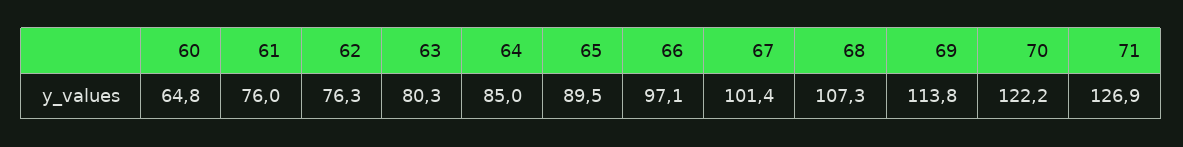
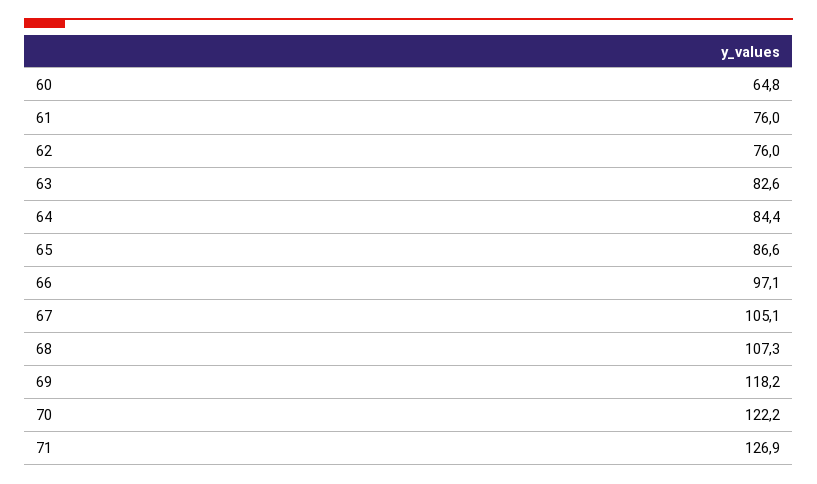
  {
    "60": 64.8,
    "61": 76,
-   "62": 76.3,
+   "62": 76,
-   "63": 80.3,
+   "63": 82.6,
-   "64": 85,
+   "64": 84.4,
-   "65": 89.5,
+   "65": 86.6,
    "66": 97.1,
-   "67": 101.4,
+   "67": 105.1,
    "68": 107.3,
-   "69": 113.8,
+   "69": 118.2,
    "70": 122.2,
    "71": 126.9
  }

